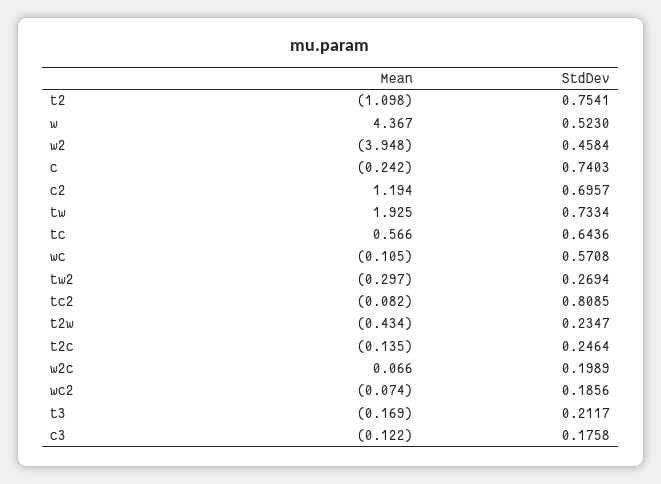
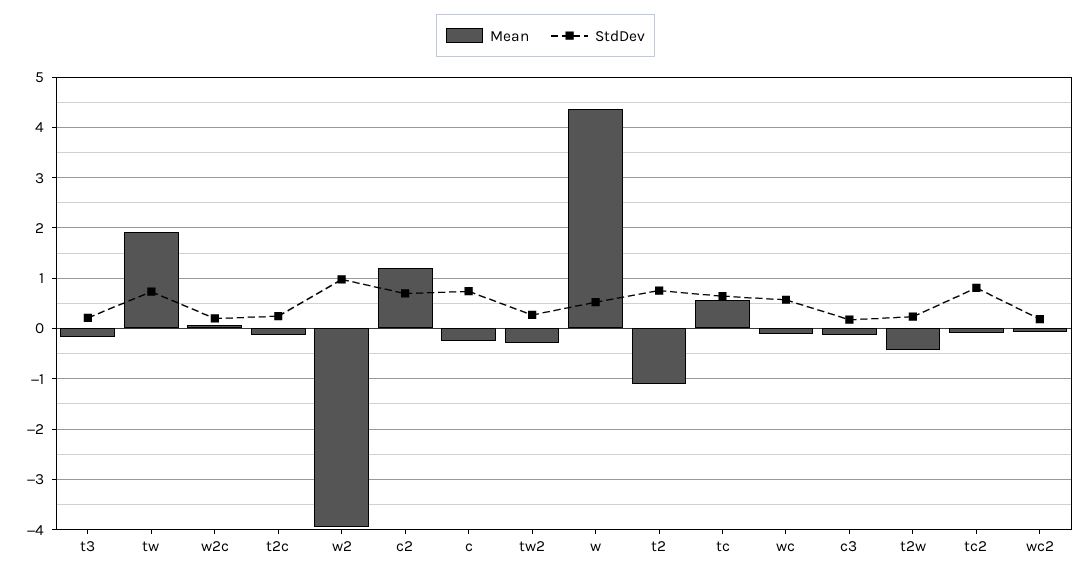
  {
    "Mean": {
      "t2": -1.098,
      "w": 4.367,
      "w2": -3.948,
      "c": -0.242,
      "c2": 1.194,
      "tw": 1.925,
      "tc": 0.566,
      "wc": -0.105,
      "tw2": -0.297,
      "tc2": -0.082,
      "t2w": -0.434,
      "t2c": -0.135,
      "w2c": 0.066,
      "wc2": -0.074,
      "t3": -0.169,
      "c3": -0.122
    },
    "StdDev": {
      "t2": 0.7541,
      "w": 0.523,
-     "w2": 0.4584,
+     "w2": 1,
      "c": 0.7403,
      "c2": 0.6957,
      "tw": 0.7334,
      "tc": 0.6436,
      "wc": 0.5708,
      "tw2": 0.2694,
      "tc2": 0.8085,
      "t2w": 0.2347,
      "t2c": 0.2464,
      "w2c": 0.1989,
      "wc2": 0.1856,
      "t3": 0.2117,
      "c3": 0.1758
    }
  }

